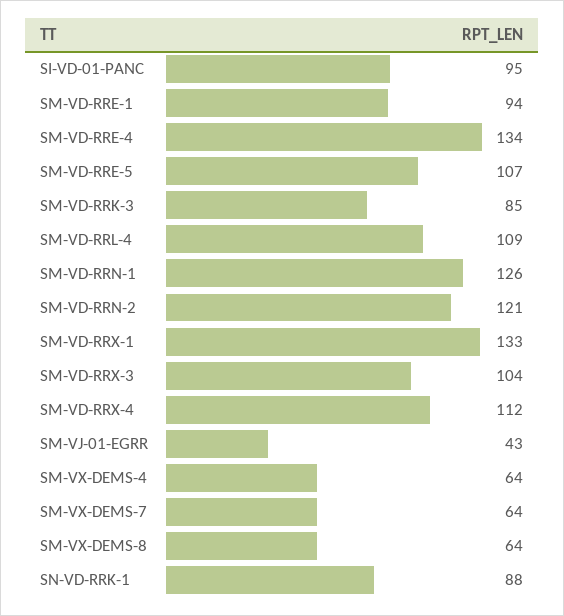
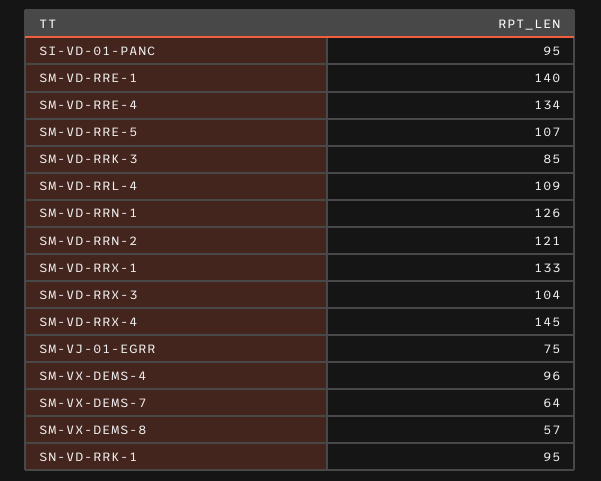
  {
    "SI-VD-01-PANC": 95,
-   "SM-VD-RRE-1": 94,
+   "SM-VD-RRE-1": 140,
    "SM-VD-RRE-4": 134,
    "SM-VD-RRE-5": 107,
    "SM-VD-RRK-3": 85,
    "SM-VD-RRL-4": 109,
    "SM-VD-RRN-1": 126,
    "SM-VD-RRN-2": 121,
    "SM-VD-RRX-1": 133,
    "SM-VD-RRX-3": 104,
-   "SM-VD-RRX-4": 112,
+   "SM-VD-RRX-4": 145,
-   "SM-VJ-01-EGRR": 43,
+   "SM-VJ-01-EGRR": 75,
-   "SM-VX-DEMS-4": 64,
+   "SM-VX-DEMS-4": 96,
    "SM-VX-DEMS-7": 64,
-   "SM-VX-DEMS-8": 64,
+   "SM-VX-DEMS-8": 57,
-   "SN-VD-RRK-1": 88
+   "SN-VD-RRK-1": 95
  }

